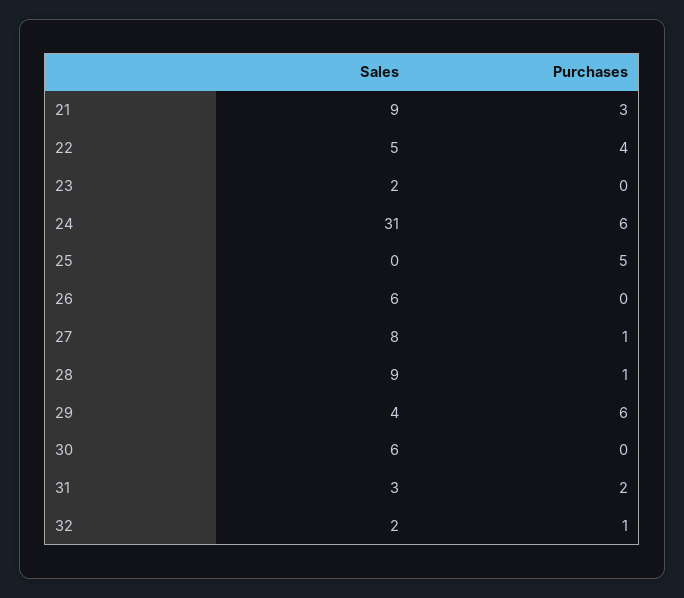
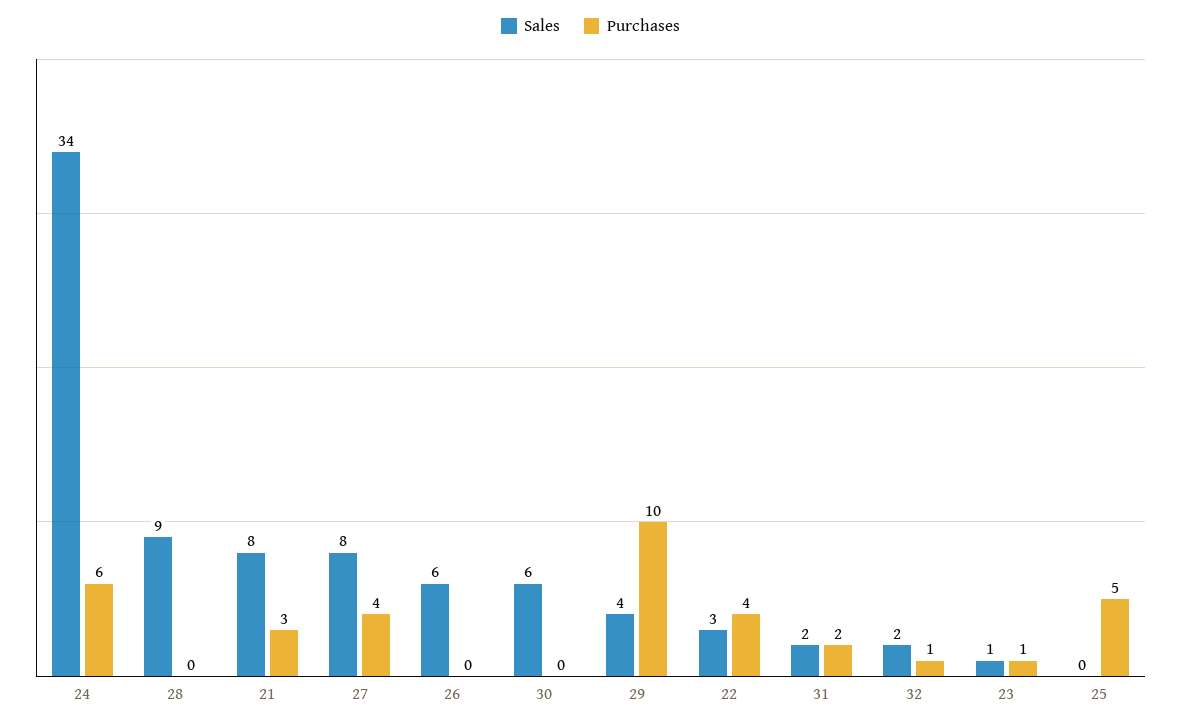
  {
    "Sales": {
-     "21": 9,
+     "21": 8,
-     "22": 5,
+     "22": 3,
-     "23": 2,
+     "23": 1,
-     "24": 31,
+     "24": 34,
      "25": 0,
      "26": 6,
      "27": 8,
      "28": 9,
      "29": 4,
      "30": 6,
-     "31": 3,
+     "31": 2,
      "32": 2
    },
    "Purchases": {
      "21": 3,
      "22": 4,
-     "23": 0,
+     "23": 1,
      "24": 6,
      "25": 5,
      "26": 0,
-     "27": 1,
+     "27": 4,
-     "28": 1,
+     "28": 0,
-     "29": 6,
+     "29": 10,
      "30": 0,
      "31": 2,
      "32": 1
    }
  }

